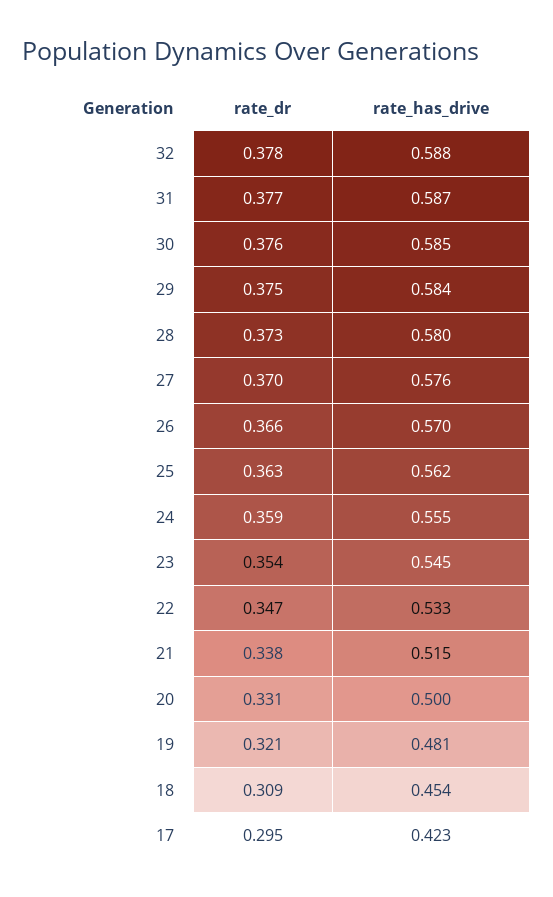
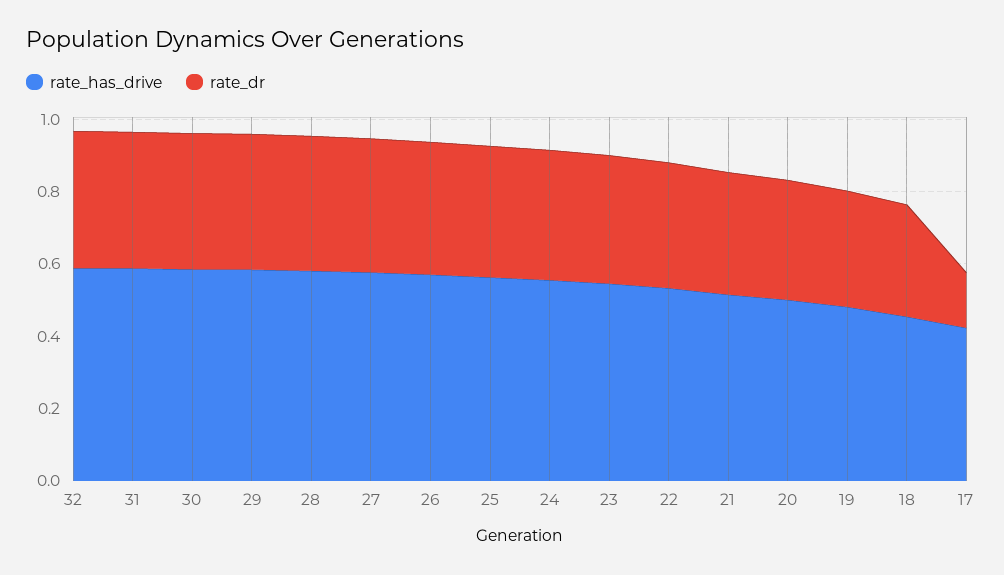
  {
    "rate_dr": {
      "32": 0.378,
      "31": 0.377,
      "30": 0.376,
      "29": 0.375,
      "28": 0.373,
      "27": 0.37,
      "26": 0.366,
      "25": 0.363,
      "24": 0.359,
      "23": 0.354,
      "22": 0.347,
      "21": 0.338,
      "20": 0.331,
      "19": 0.321,
      "18": 0.309,
-     "17": 0.295
+     "17": 0.15
    },
    "rate_has_drive": {
      "32": 0.588,
      "31": 0.587,
      "30": 0.585,
      "29": 0.584,
      "28": 0.58,
      "27": 0.576,
      "26": 0.57,
      "25": 0.562,
      "24": 0.555,
      "23": 0.545,
      "22": 0.533,
      "21": 0.515,
      "20": 0.5,
      "19": 0.481,
      "18": 0.454,
      "17": 0.423
    }
  }

